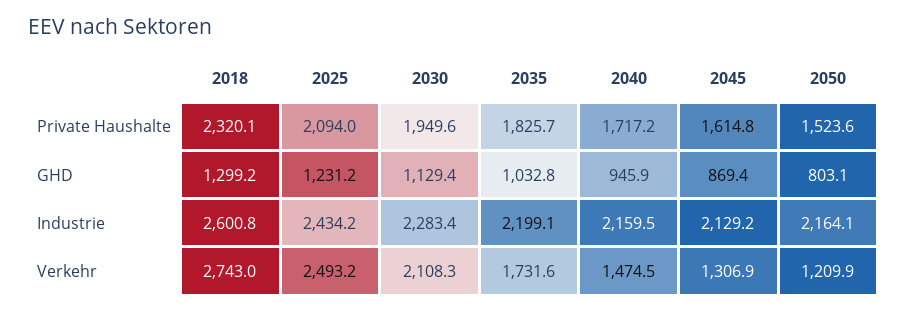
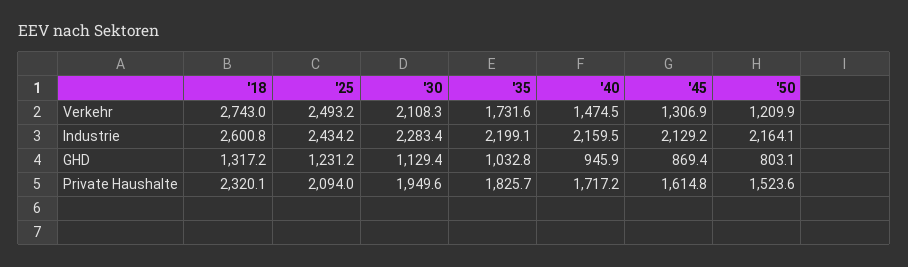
  {
    "2018": {
      "Private Haushalte": 2320.1,
-     "GHD": 1299.2,
+     "GHD": 1317.2,
      "Industrie": 2600.8,
      "Verkehr": 2743
    },
    "2025": {
      "Private Haushalte": 2094,
      "GHD": 1231.2,
      "Industrie": 2434.2,
      "Verkehr": 2493.2
    },
    "2030": {
      "Private Haushalte": 1949.6,
      "GHD": 1129.4,
      "Industrie": 2283.4,
      "Verkehr": 2108.3
    },
    "2035": {
      "Private Haushalte": 1825.7,
      "GHD": 1032.8,
      "Industrie": 2199.1,
      "Verkehr": 1731.6
    },
    "2040": {
      "Private Haushalte": 1717.2,
      "GHD": 945.9,
      "Industrie": 2159.5,
      "Verkehr": 1474.5
    },
    "2045": {
      "Private Haushalte": 1614.8,
      "GHD": 869.4,
      "Industrie": 2129.2,
      "Verkehr": 1306.9
    },
    "2050": {
      "Private Haushalte": 1523.6,
      "GHD": 803.1,
      "Industrie": 2164.1,
      "Verkehr": 1209.9
    }
  }

